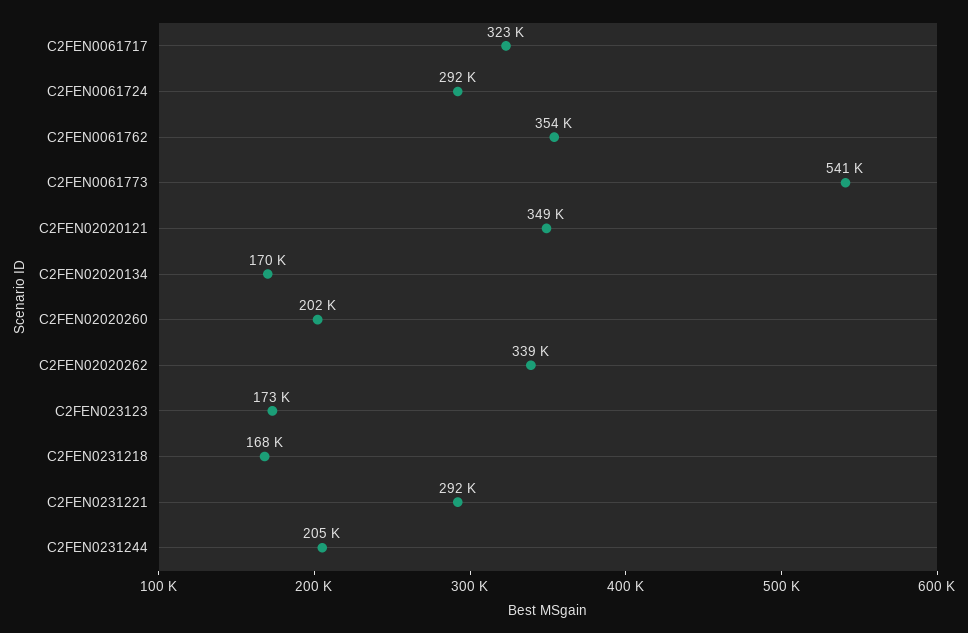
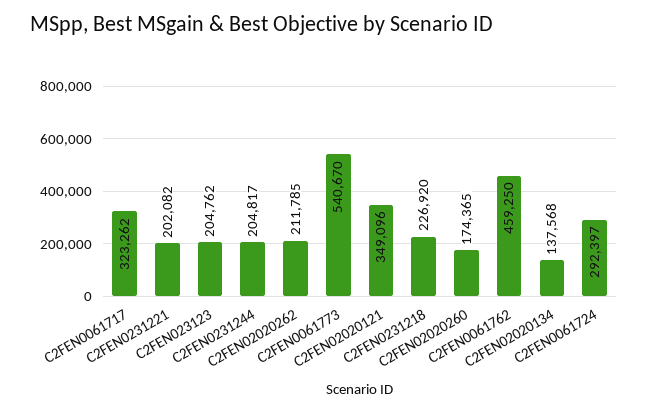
  {
    "C2FEN0061717": 323262,
    "C2FEN0061724": 292397,
-   "C2FEN0061762": 354000,
+   "C2FEN0061762": 459250,
    "C2FEN0061773": 540670,
    "C2FEN02020121": 349096,
-   "C2FEN02020134": 170000,
+   "C2FEN02020134": 137568,
-   "C2FEN02020260": 202000,
+   "C2FEN02020260": 174365,
-   "C2FEN02020262": 339000,
+   "C2FEN02020262": 211785,
-   "C2FEN023123": 173000,
+   "C2FEN023123": 204762,
-   "C2FEN0231218": 168000,
+   "C2FEN0231218": 226920,
-   "C2FEN0231221": 292000,
+   "C2FEN0231221": 202082,
    "C2FEN0231244": 204817
  }

